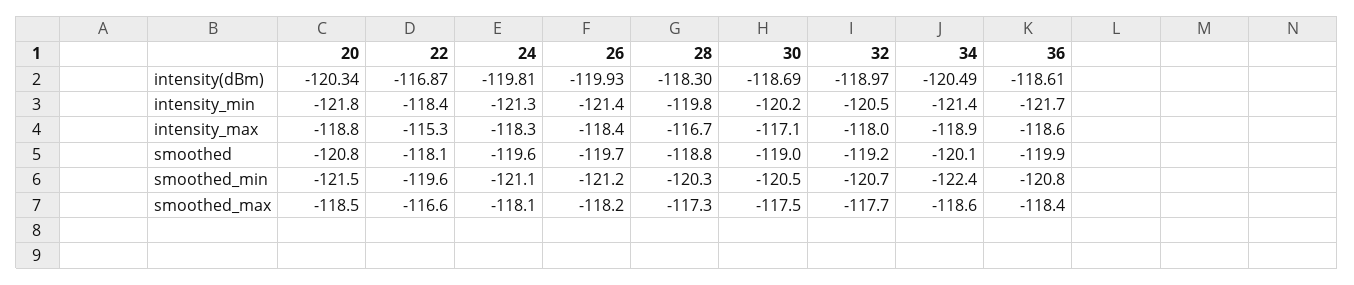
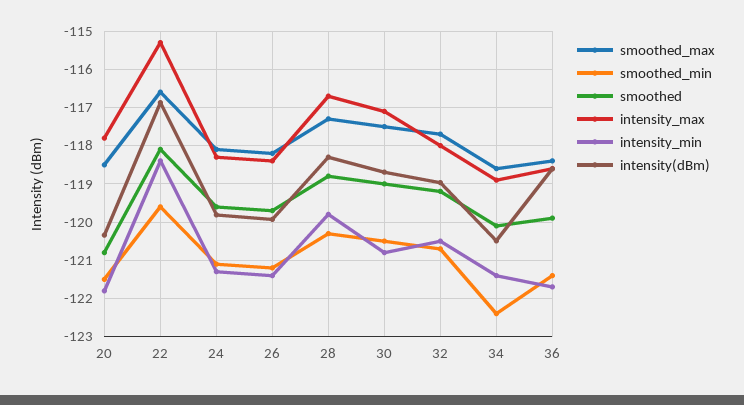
  {
    "intensity(dBm)": {
      "20": -120.34,
      "22": -116.87,
      "24": -119.81,
      "26": -119.93,
      "28": -118.3,
      "30": -118.69,
      "32": -118.97,
      "34": -120.49,
      "36": -118.61
    },
    "intensity_min": {
      "20": -121.8,
      "22": -118.4,
      "24": -121.3,
      "26": -121.4,
      "28": -119.8,
-     "30": -120.2,
+     "30": -120.8,
      "32": -120.5,
      "34": -121.4,
      "36": -121.7
    },
    "intensity_max": {
-     "20": -118.8,
+     "20": -117.8,
      "22": -115.3,
      "24": -118.3,
      "26": -118.4,
      "28": -116.7,
      "30": -117.1,
      "32": -118,
      "34": -118.9,
      "36": -118.6
    },
    "smoothed": {
      "20": -120.8,
      "22": -118.1,
      "24": -119.6,
      "26": -119.7,
      "28": -118.8,
      "30": -119,
      "32": -119.2,
      "34": -120.1,
      "36": -119.9
    },
    "smoothed_min": {
      "20": -121.5,
      "22": -119.6,
      "24": -121.1,
      "26": -121.2,
      "28": -120.3,
      "30": -120.5,
      "32": -120.7,
      "34": -122.4,
-     "36": -120.8
+     "36": -121.4
    },
    "smoothed_max": {
      "20": -118.5,
      "22": -116.6,
      "24": -118.1,
      "26": -118.2,
      "28": -117.3,
      "30": -117.5,
      "32": -117.7,
      "34": -118.6,
      "36": -118.4
    }
  }

